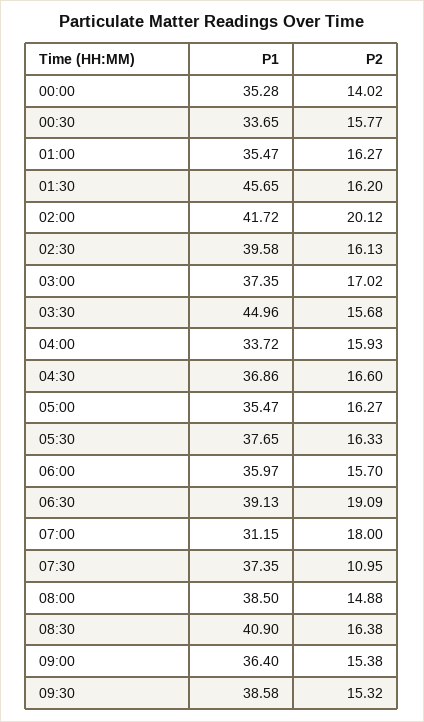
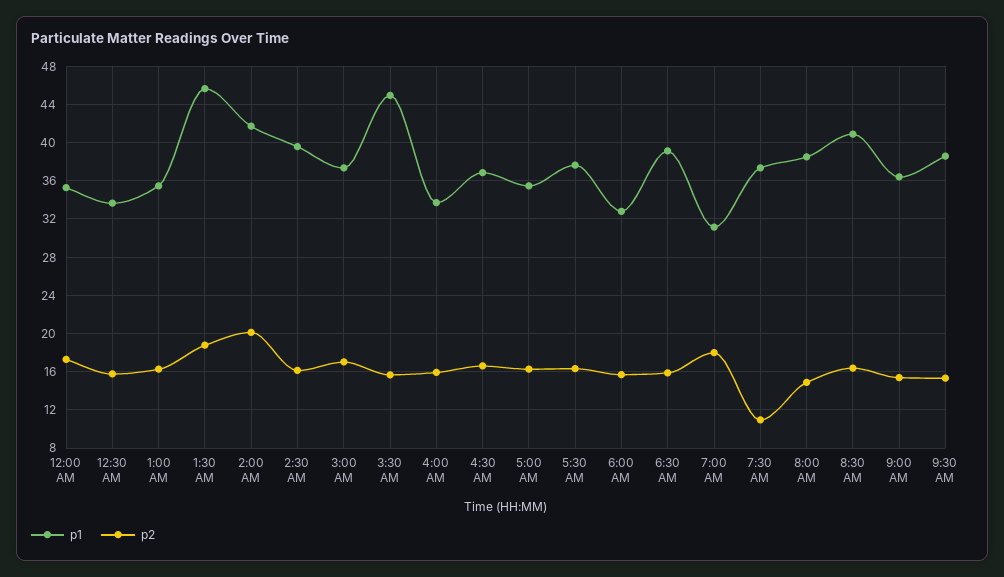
  {
    "P1": {
      "00:00": 35.28,
      "00:30": 33.65,
      "01:00": 35.47,
      "01:30": 45.65,
      "02:00": 41.72,
      "02:30": 39.58,
      "03:00": 37.35,
      "03:30": 44.96,
      "04:00": 33.72,
      "04:30": 36.86,
      "05:00": 35.47,
      "05:30": 37.65,
-     "06:00": 35.97,
+     "06:00": 33,
      "06:30": 39.13,
      "07:00": 31.15,
      "07:30": 37.35,
      "08:00": 38.5,
      "08:30": 40.9,
      "09:00": 36.4,
      "09:30": 38.58
    },
    "P2": {
-     "00:00": 14.02,
+     "00:00": 17,
      "00:30": 15.77,
      "01:00": 16.27,
-     "01:30": 16.2,
+     "01:30": 19,
      "02:00": 20.12,
      "02:30": 16.13,
      "03:00": 17.02,
      "03:30": 15.68,
      "04:00": 15.93,
      "04:30": 16.6,
      "05:00": 16.27,
      "05:30": 16.33,
      "06:00": 15.7,
-     "06:30": 19.09,
+     "06:30": 16,
      "07:00": 18,
      "07:30": 10.95,
      "08:00": 14.88,
      "08:30": 16.38,
      "09:00": 15.38,
      "09:30": 15.32
    }
  }

